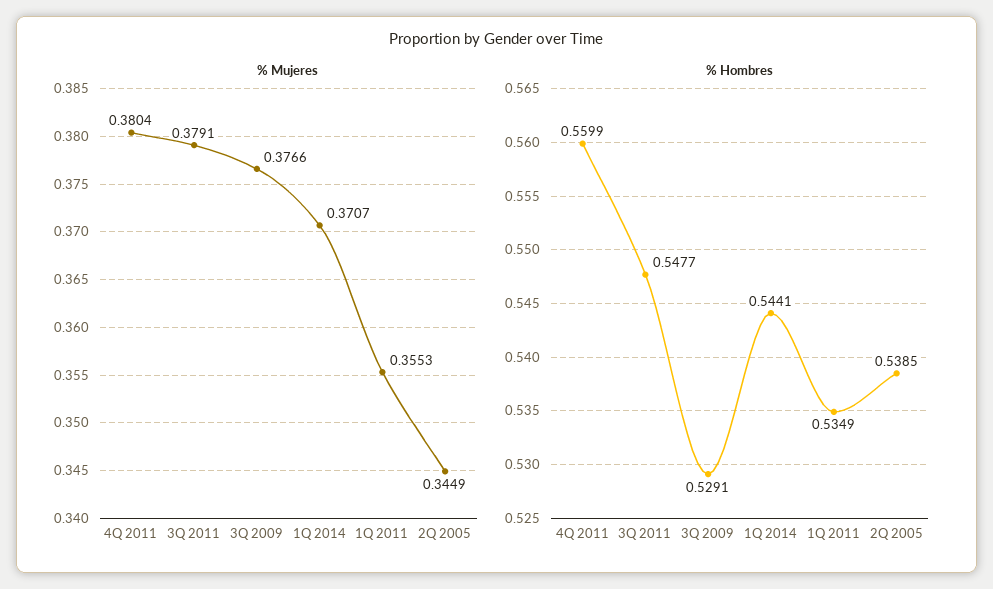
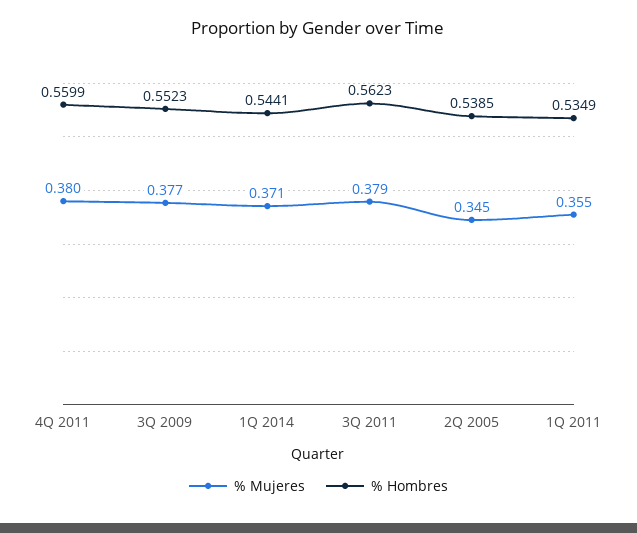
  {
    "% Mujeres": {
      "4Q 2011": 0.3804,
      "3Q 2011": 0.3791,
      "3Q 2009": 0.3766,
      "1Q 2014": 0.3707,
      "1Q 2011": 0.3553,
      "2Q 2005": 0.3449
    },
    "% Hombres": {
      "4Q 2011": 0.5599,
-     "3Q 2011": 0.5477,
+     "3Q 2011": 0.5623,
-     "3Q 2009": 0.5291,
+     "3Q 2009": 0.5523,
      "1Q 2014": 0.5441,
      "1Q 2011": 0.5349,
      "2Q 2005": 0.5385
    }
  }

